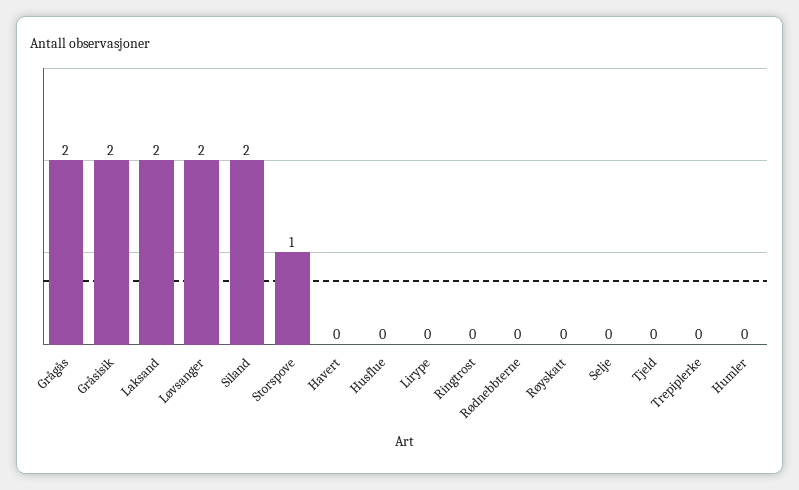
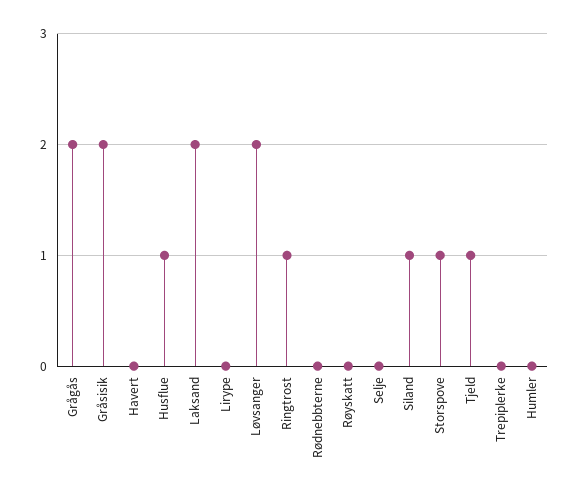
  {
    "Grågås": 2,
    "Gråsisik": 2,
    "Laksand": 2,
    "Løvsanger": 2,
-   "Siland": 2,
+   "Siland": 1,
    "Storspove": 1,
    "Havert": 0,
-   "Husflue": 0,
+   "Husflue": 1,
    "Lirype": 0,
-   "Ringtrost": 0,
+   "Ringtrost": 1,
    "Rødnebbterne": 0,
    "Røyskatt": 0,
    "Selje": 0,
-   "Tjeld": 0,
+   "Tjeld": 1,
    "Trepiplerke": 0,
    "Humler": 0
  }

